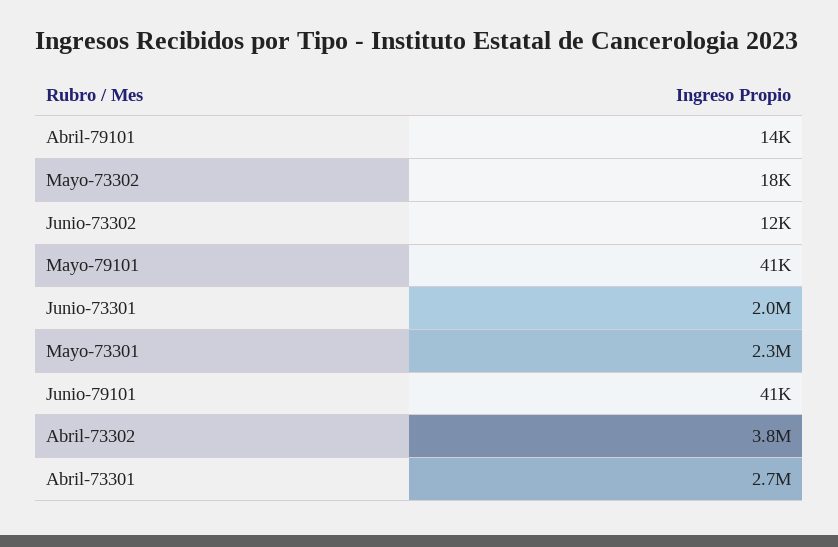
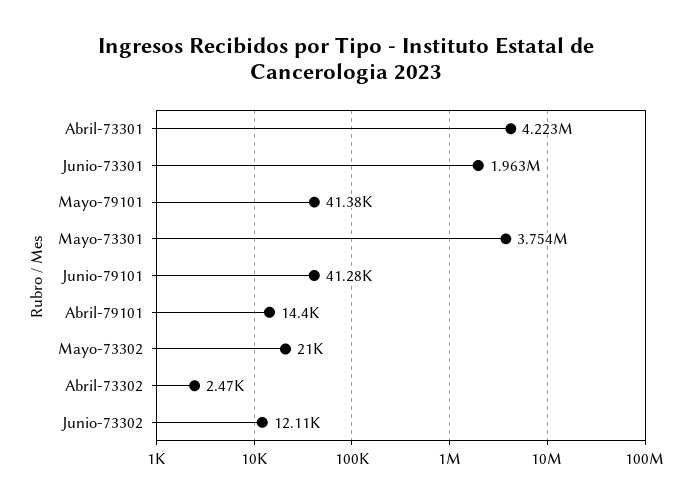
  {
    "Abril-79101": 14400,
-   "Mayo-73302": 18000,
+   "Mayo-73302": 21000,
    "Junio-73302": 12110,
    "Mayo-79101": 41380,
    "Junio-73301": 1963000,
-   "Mayo-73301": 2300000,
+   "Mayo-73301": 3754000,
    "Junio-79101": 41280,
-   "Abril-73302": 3800000,
+   "Abril-73302": 2470,
-   "Abril-73301": 2700000
+   "Abril-73301": 4223000
  }

